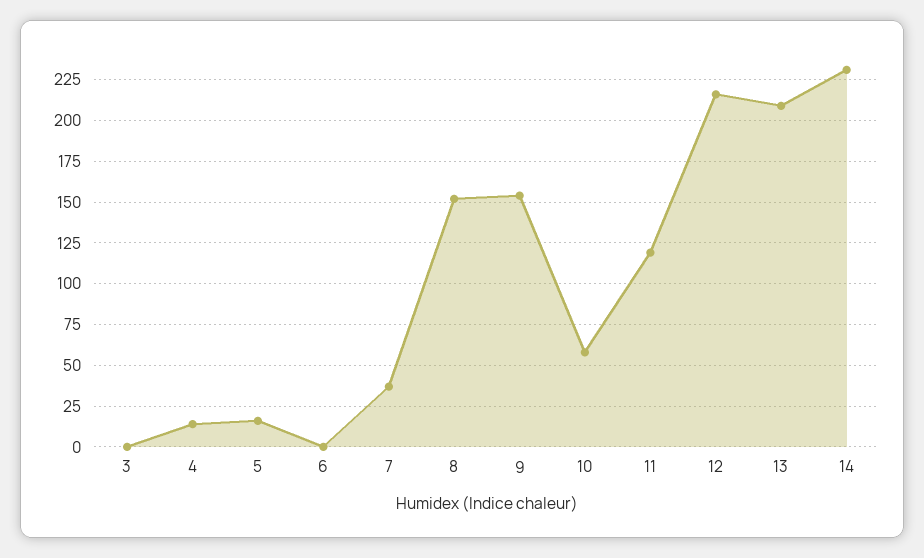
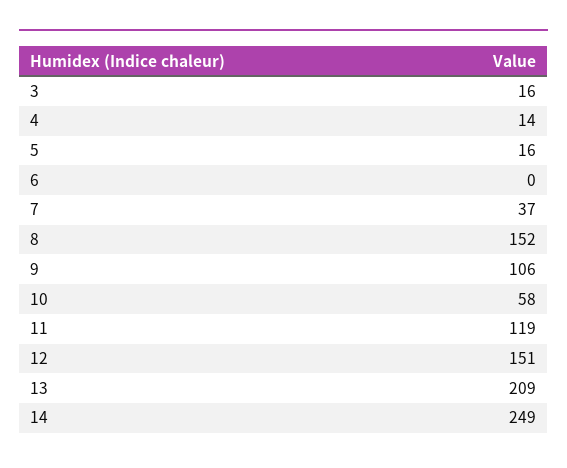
  {
-   "3": 0,
+   "3": 16,
    "4": 14,
    "5": 16,
    "6": 0,
    "7": 37,
    "8": 152,
-   "9": 155,
+   "9": 106,
    "10": 58,
    "11": 119,
-   "12": 215,
+   "12": 151,
    "13": 209,
-   "14": 230
+   "14": 249
  }

